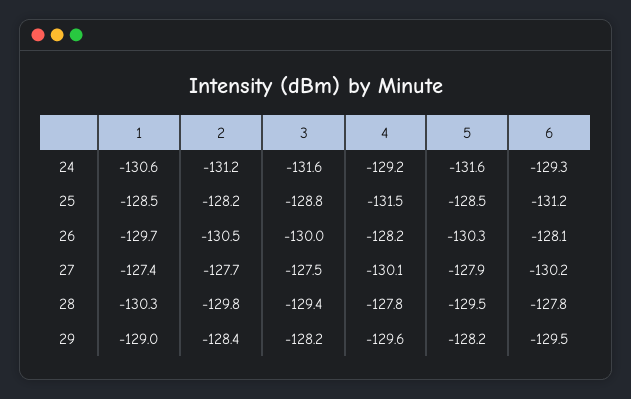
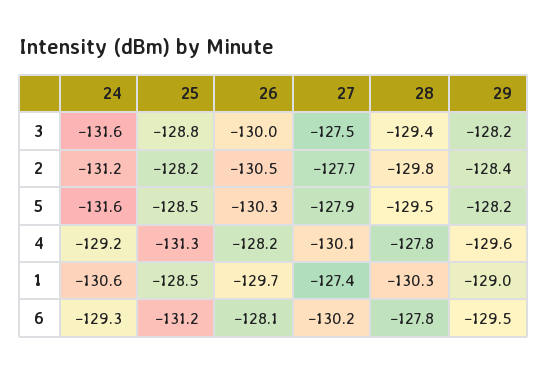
  {
    "1": {
      "24": -130.6,
      "25": -128.5,
      "26": -129.7,
      "27": -127.4,
      "28": -130.3,
      "29": -129
    },
    "2": {
      "24": -131.2,
      "25": -128.2,
      "26": -130.5,
      "27": -127.7,
      "28": -129.8,
      "29": -128.4
    },
    "3": {
      "24": -131.6,
      "25": -128.8,
      "26": -130,
      "27": -127.5,
      "28": -129.4,
      "29": -128.2
    },
    "4": {
      "24": -129.2,
-     "25": -131.5,
+     "25": -131.3,
      "26": -128.2,
      "27": -130.1,
      "28": -127.8,
      "29": -129.6
    },
    "5": {
      "24": -131.6,
      "25": -128.5,
      "26": -130.3,
      "27": -127.9,
      "28": -129.5,
      "29": -128.2
    },
    "6": {
      "24": -129.3,
      "25": -131.2,
      "26": -128.1,
      "27": -130.2,
      "28": -127.8,
      "29": -129.5
    }
  }

